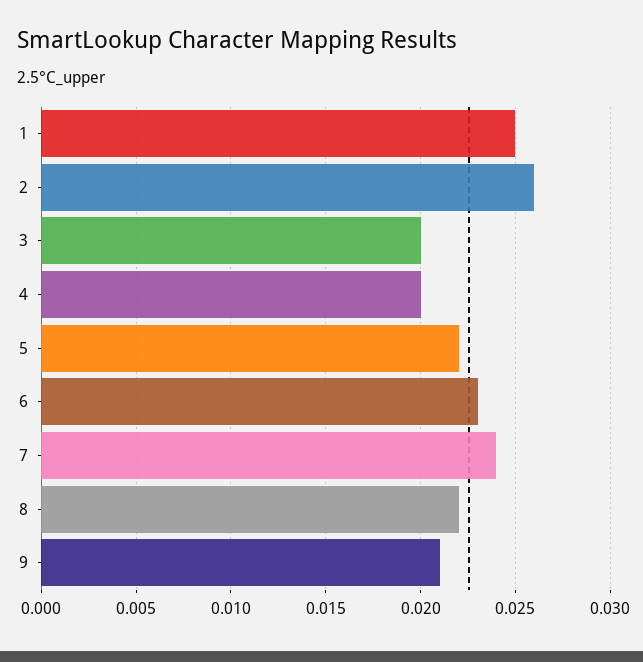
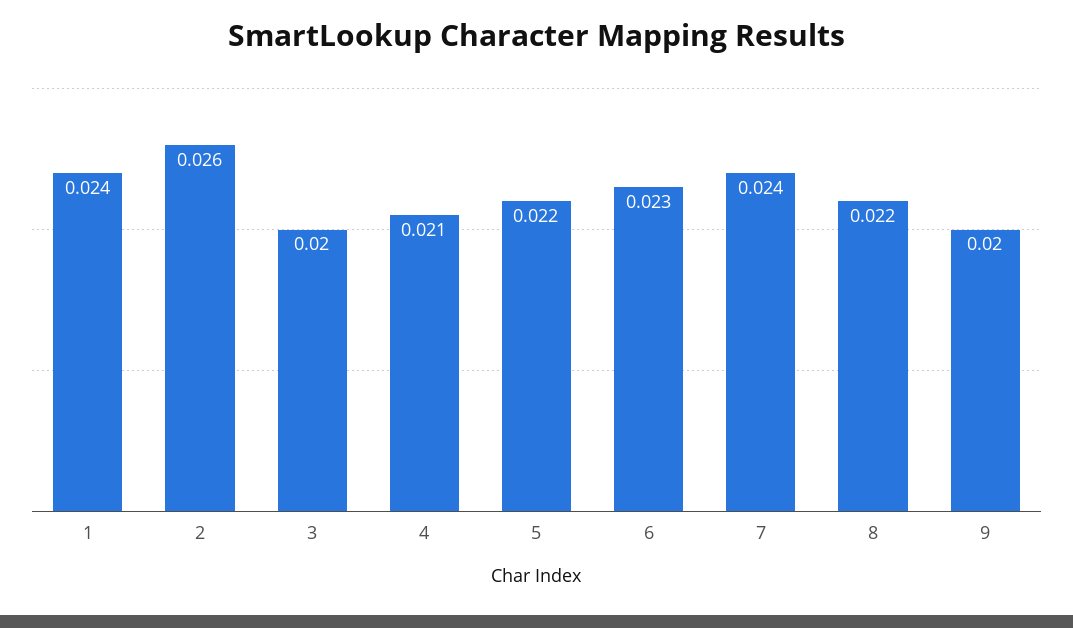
  {
-   "1": 0.025,
+   "1": 0.024,
    "2": 0.026,
    "3": 0.02,
-   "4": 0.02,
+   "4": 0.021,
    "5": 0.022,
    "6": 0.023,
    "7": 0.024,
    "8": 0.022,
-   "9": 0.021
+   "9": 0.02
  }

